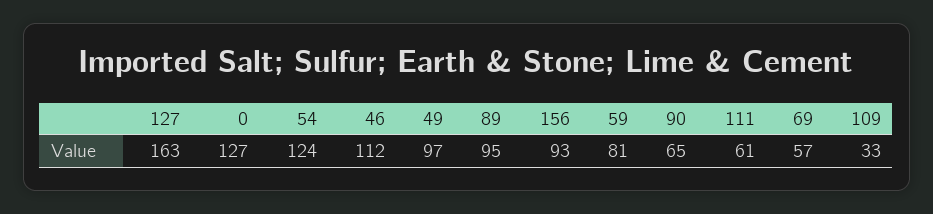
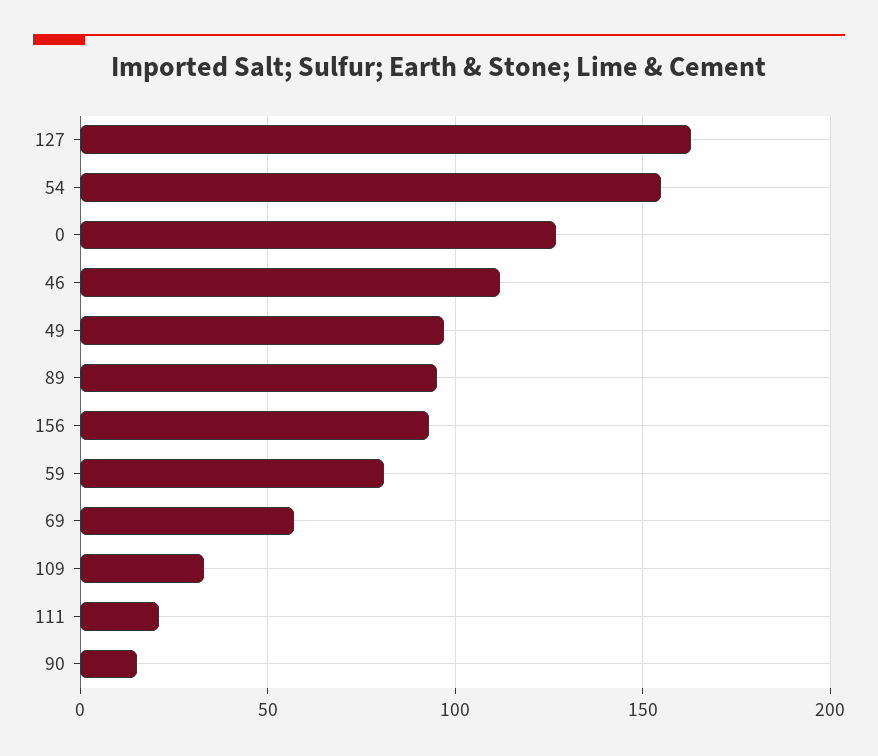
  {
    "127": 163,
    "0": 127,
-   "54": 124,
+   "54": 155,
    "46": 112,
    "49": 97,
    "89": 95,
    "156": 93,
    "59": 81,
-   "90": 65,
+   "90": 15,
-   "111": 61,
+   "111": 20,
    "69": 57,
    "109": 33
  }

